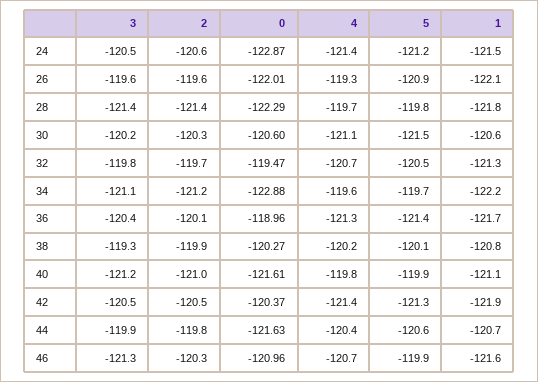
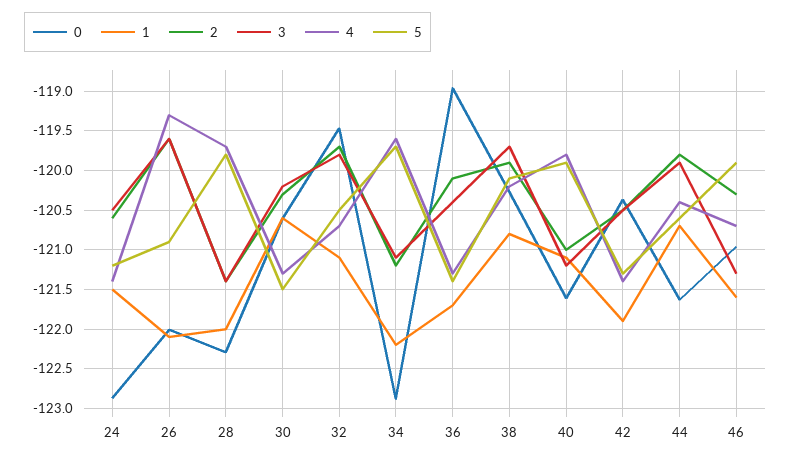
  {
    "3": {
      "24": -120.5,
      "26": -119.6,
      "28": -121.4,
      "30": -120.2,
      "32": -119.8,
      "34": -121.1,
      "36": -120.4,
-     "38": -119.3,
+     "38": -119.7,
      "40": -121.2,
      "42": -120.5,
      "44": -119.9,
      "46": -121.3
    },
    "2": {
      "24": -120.6,
      "26": -119.6,
      "28": -121.4,
      "30": -120.3,
      "32": -119.7,
      "34": -121.2,
      "36": -120.1,
      "38": -119.9,
      "40": -121,
      "42": -120.5,
      "44": -119.8,
      "46": -120.3
    },
    "0": {
      "24": -122.87,
      "26": -122.01,
      "28": -122.29,
      "30": -120.6,
      "32": -119.47,
      "34": -122.88,
      "36": -118.96,
      "38": -120.27,
      "40": -121.61,
      "42": -120.37,
      "44": -121.63,
      "46": -120.96
    },
    "4": {
      "24": -121.4,
      "26": -119.3,
      "28": -119.7,
-     "30": -121.1,
+     "30": -121.3,
      "32": -120.7,
      "34": -119.6,
      "36": -121.3,
      "38": -120.2,
      "40": -119.8,
      "42": -121.4,
      "44": -120.4,
      "46": -120.7
    },
    "5": {
      "24": -121.2,
      "26": -120.9,
      "28": -119.8,
      "30": -121.5,
      "32": -120.5,
      "34": -119.7,
      "36": -121.4,
      "38": -120.1,
      "40": -119.9,
      "42": -121.3,
      "44": -120.6,
      "46": -119.9
    },
    "1": {
      "24": -121.5,
      "26": -122.1,
-     "28": -121.8,
+     "28": -122,
      "30": -120.6,
-     "32": -121.3,
+     "32": -121.1,
      "34": -122.2,
      "36": -121.7,
      "38": -120.8,
      "40": -121.1,
      "42": -121.9,
      "44": -120.7,
      "46": -121.6
    }
  }

